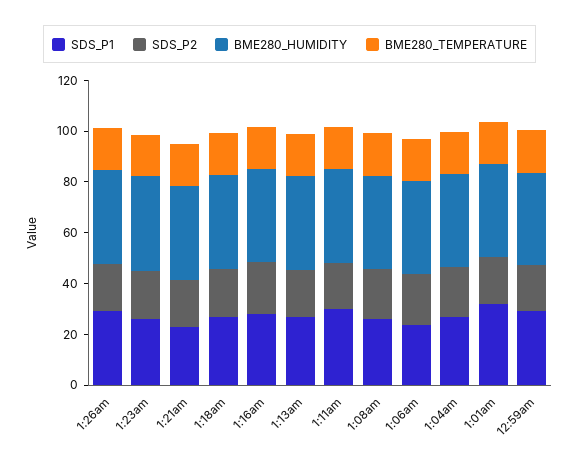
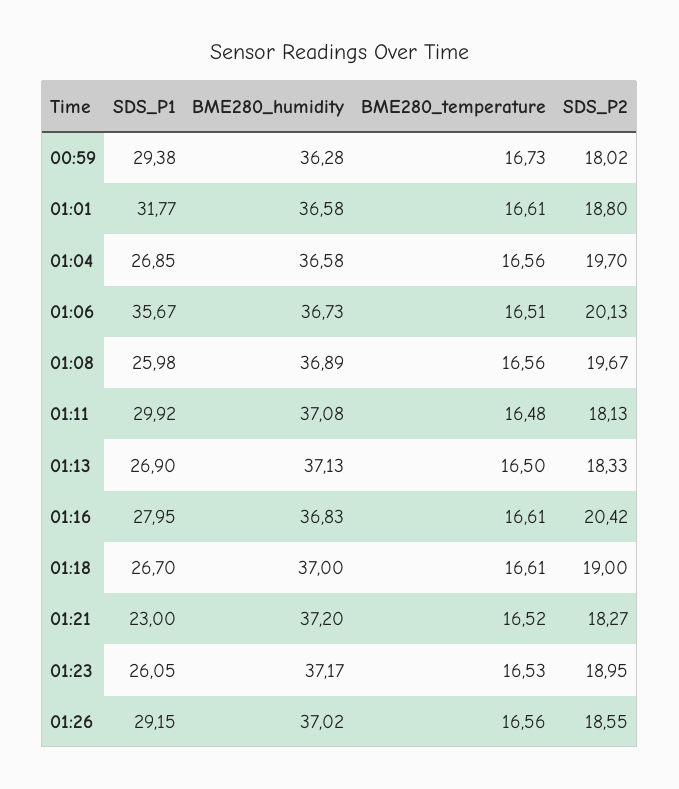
  {
    "SDS_P1": {
      "1:26am": 29.15,
      "1:23am": 26.05,
      "1:21am": 23,
      "1:18am": 26.7,
      "1:16am": 27.95,
      "1:13am": 26.9,
      "1:11am": 29.92,
      "1:08am": 25.98,
-     "1:06am": 25,
+     "1:06am": 35.67,
      "1:04am": 26.85,
      "1:01am": 31.77,
      "12:59am": 29.38
    },
    "SDS_P2": {
      "1:26am": 18.55,
      "1:23am": 18.95,
      "1:21am": 18.27,
      "1:18am": 19,
      "1:16am": 20.42,
      "1:13am": 18.33,
      "1:11am": 18.13,
      "1:08am": 19.67,
      "1:06am": 20.13,
      "1:04am": 19.7,
      "1:01am": 18.8,
      "12:59am": 18.02
    },
    "BME280_HUMIDITY": {
      "1:26am": 37.02,
      "1:23am": 37.17,
      "1:21am": 37.2,
      "1:18am": 37,
      "1:16am": 36.83,
      "1:13am": 37.13,
      "1:11am": 37.08,
      "1:08am": 36.89,
      "1:06am": 36.73,
      "1:04am": 36.58,
      "1:01am": 36.58,
      "12:59am": 36.28
    },
    "BME280_TEMPERATURE": {
      "1:26am": 16.56,
      "1:23am": 16.53,
      "1:21am": 16.52,
      "1:18am": 16.61,
      "1:16am": 16.61,
      "1:13am": 16.5,
      "1:11am": 16.48,
      "1:08am": 16.56,
      "1:06am": 16.51,
      "1:04am": 16.56,
      "1:01am": 16.61,
      "12:59am": 16.73
    }
  }

